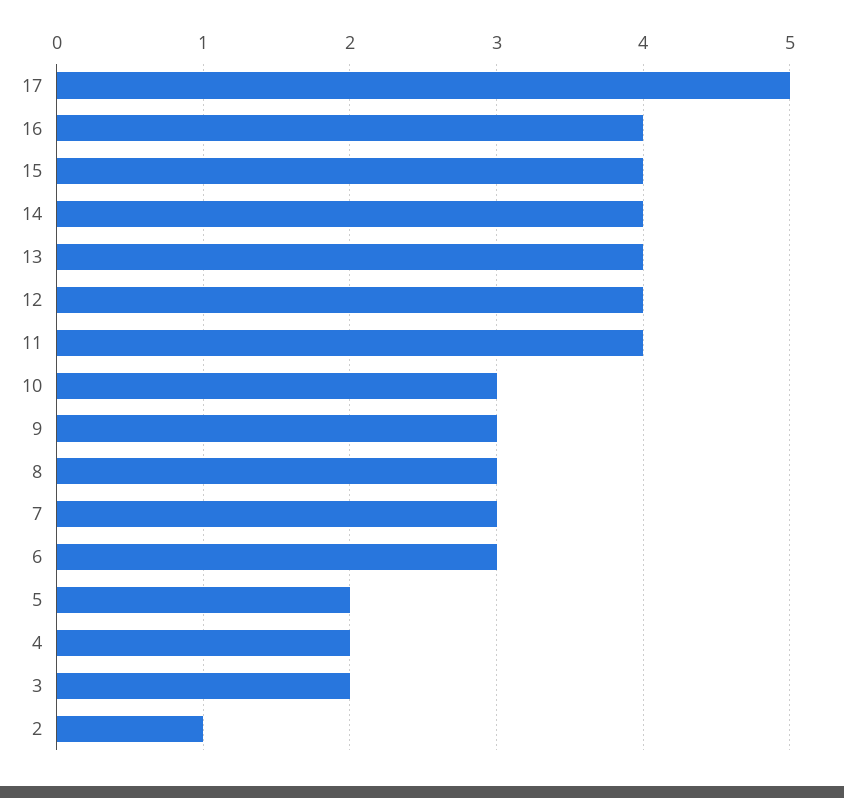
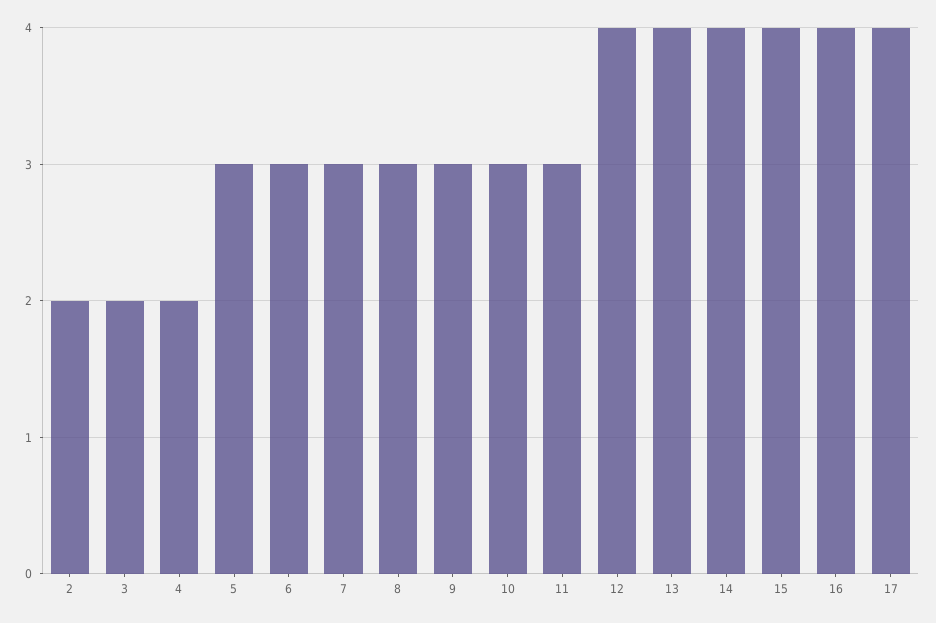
  {
-   "17": 5,
+   "17": 4,
    "16": 4,
    "15": 4,
    "14": 4,
    "13": 4,
    "12": 4,
-   "11": 4,
+   "11": 3,
    "10": 3,
    "9": 3,
    "8": 3,
    "7": 3,
    "6": 3,
-   "5": 2,
+   "5": 3,
    "4": 2,
    "3": 2,
-   "2": 1
+   "2": 2
  }

